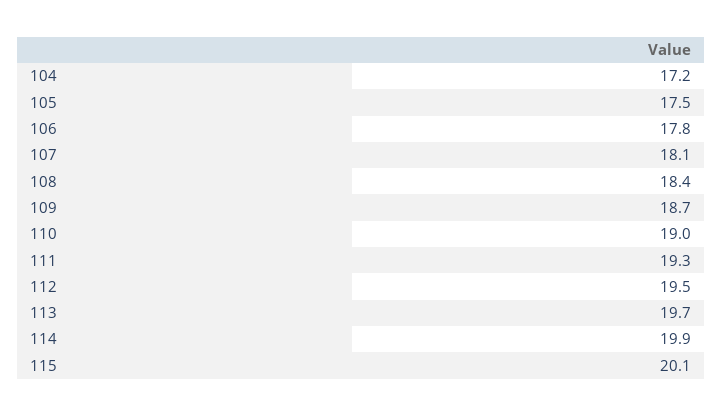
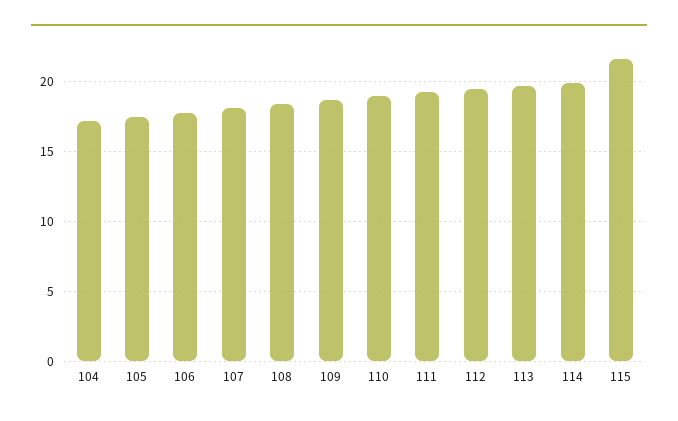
  {
    "104": 17.2,
    "105": 17.5,
    "106": 17.8,
    "107": 18.1,
    "108": 18.4,
    "109": 18.7,
    "110": 19,
    "111": 19.3,
    "112": 19.5,
    "113": 19.7,
    "114": 19.9,
-   "115": 20.1
+   "115": 21.5
  }

